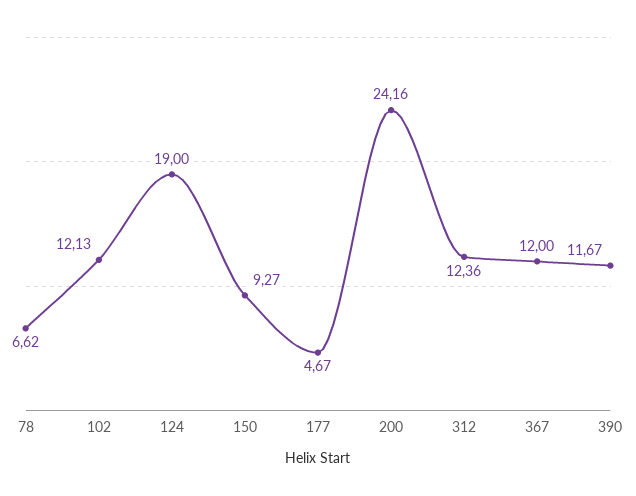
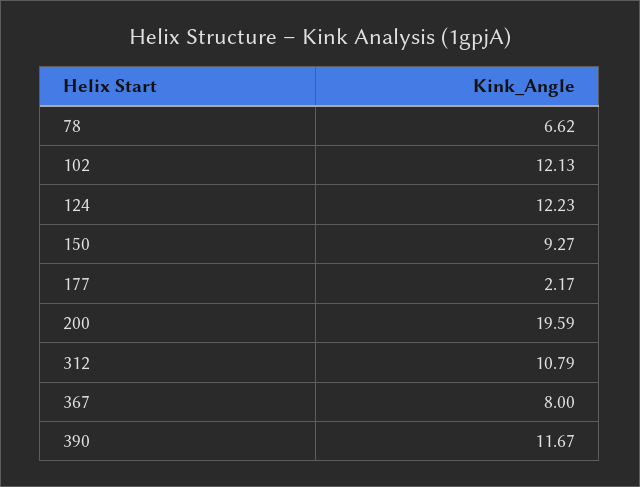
  {
    "78": 6.62,
    "102": 12.13,
-   "124": 19,
+   "124": 12.23,
    "150": 9.27,
-   "177": 4.67,
+   "177": 2.17,
-   "200": 24.16,
+   "200": 19.59,
-   "312": 12.36,
+   "312": 10.79,
-   "367": 12,
+   "367": 8,
    "390": 11.67
  }

